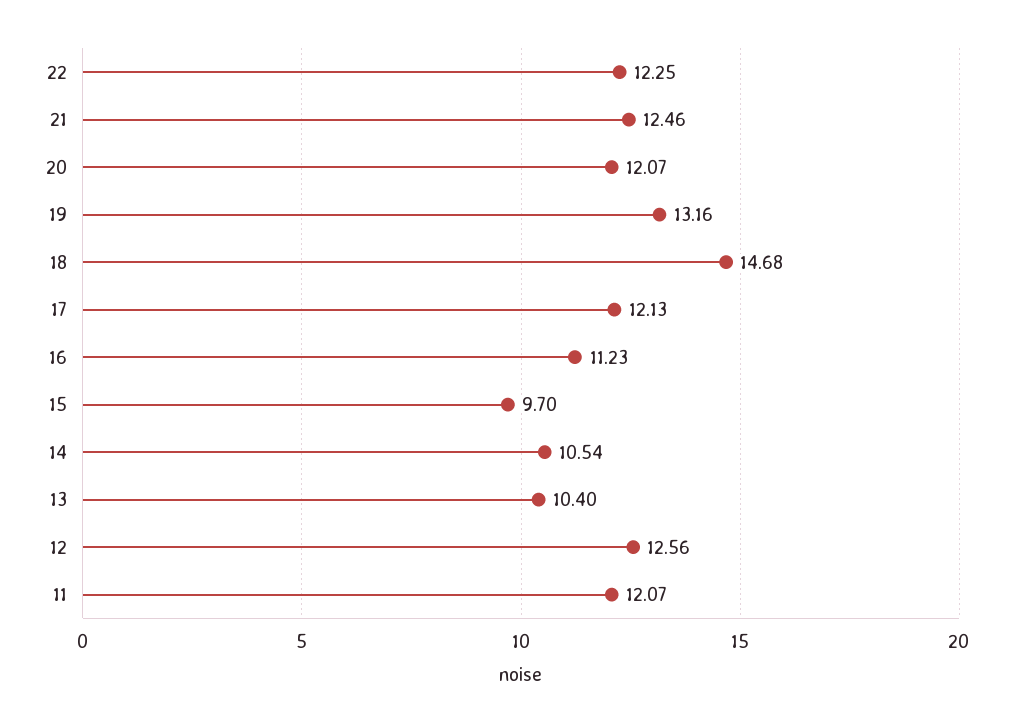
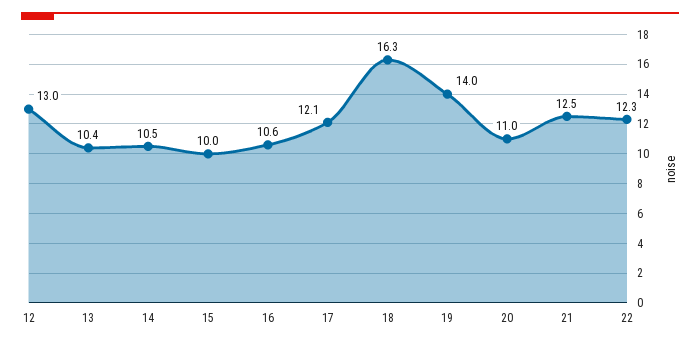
  {
    "22": 12.25,
    "21": 12.46,
-   "20": 12.07,
+   "20": 11,
-   "19": 13.16,
+   "19": 14,
-   "18": 14.68,
+   "18": 16.3,
    "17": 12.13,
-   "16": 11.23,
+   "16": 10.6,
-   "15": 9.7,
+   "15": 10,
    "14": 10.54,
    "13": 10.4,
-   "12": 12.56,
+   "12": 13
-   "11": 12.07
  }

